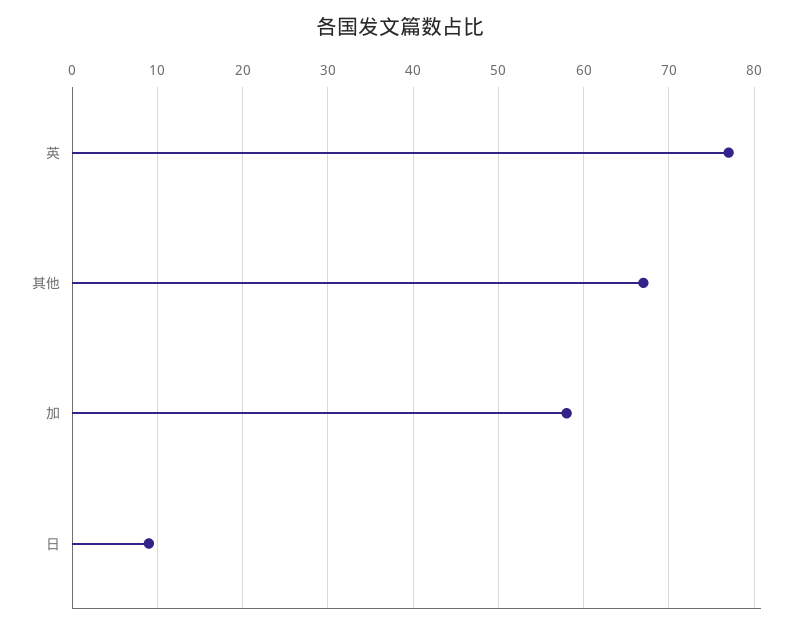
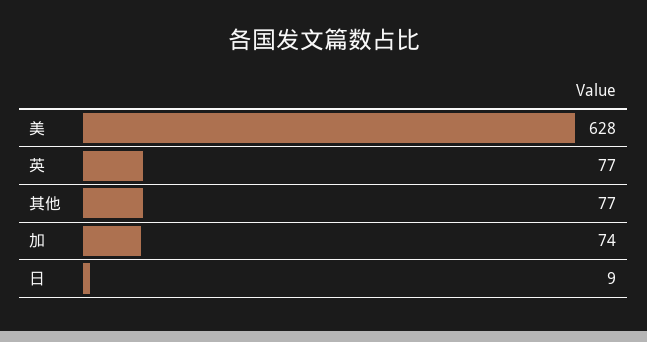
  {
    "英": 77,
-   "其他": 67,
+   "其他": 77,
-   "加": 58,
+   "加": 74,
-   "日": 9
+   "日": 9,
+   "美": 628
  }

